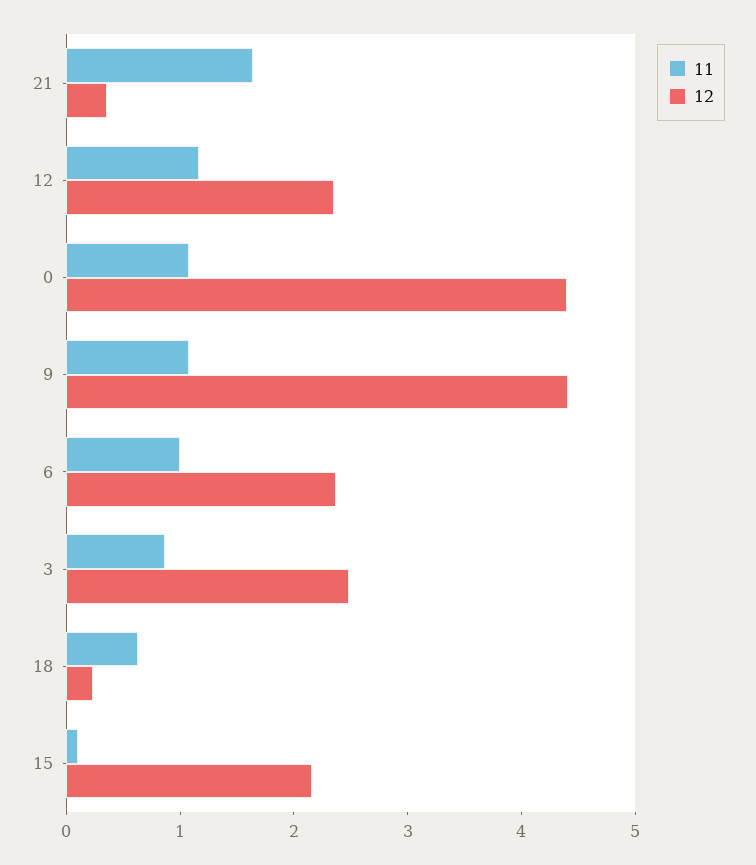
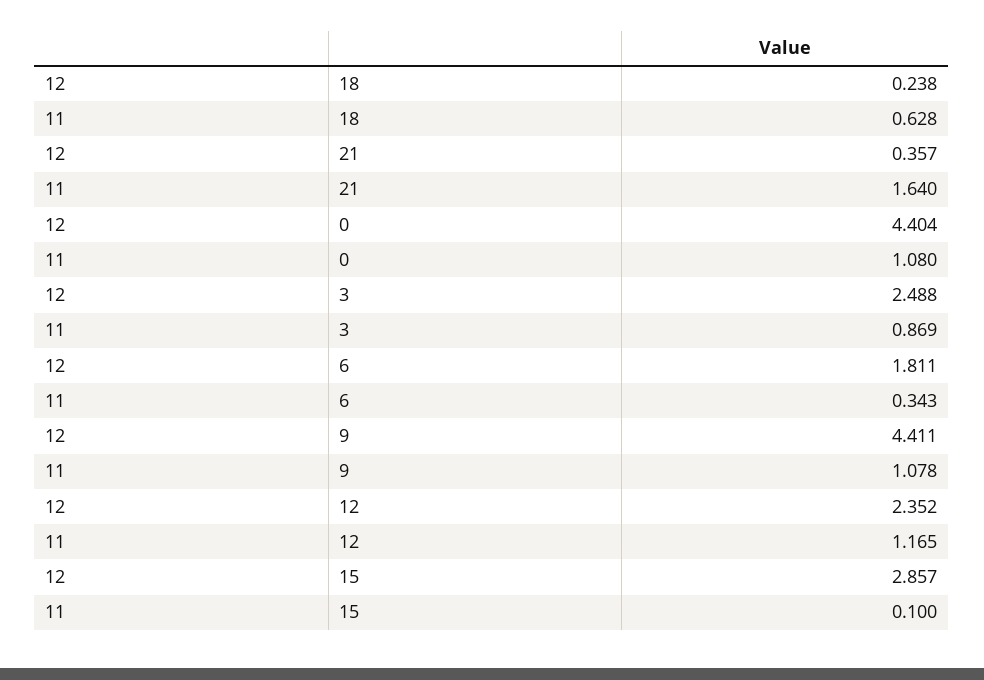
  {
    "11": {
      "21": 1.64,
      "12": 1.165,
      "0": 1.08,
      "9": 1.078,
-     "6": 1,
+     "6": 0.343,
      "3": 0.869,
      "18": 0.628,
      "15": 0.1
    },
    "12": {
      "21": 0.357,
      "12": 2.352,
      "0": 4.404,
      "9": 4.411,
-     "6": 2.4,
+     "6": 1.811,
      "3": 2.488,
      "18": 0.238,
-     "15": 2.2
+     "15": 2.857
    }
  }

